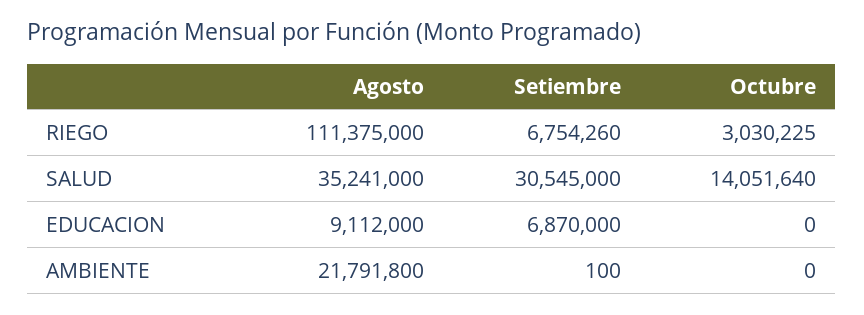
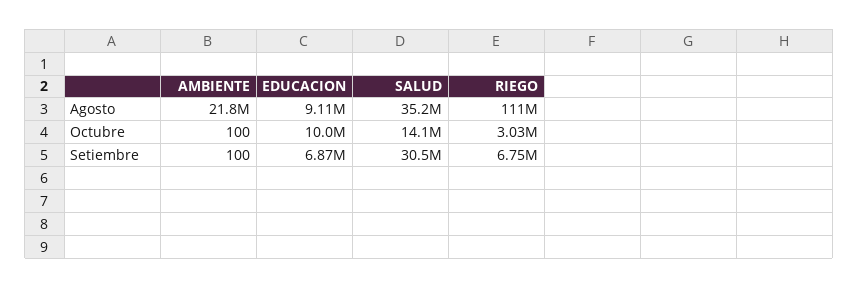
  {
    "Agosto": {
      "RIEGO": 111375000,
      "SALUD": 35241000,
      "EDUCACION": 9112000,
      "AMBIENTE": 21791800
    },
    "Setiembre": {
      "RIEGO": 6754260,
      "SALUD": 30545000,
      "EDUCACION": 6870000,
      "AMBIENTE": 100
    },
    "Octubre": {
      "RIEGO": 3030225,
      "SALUD": 14051640,
-     "EDUCACION": 0,
+     "EDUCACION": 10000000,
-     "AMBIENTE": 0
+     "AMBIENTE": 100
    }
  }

